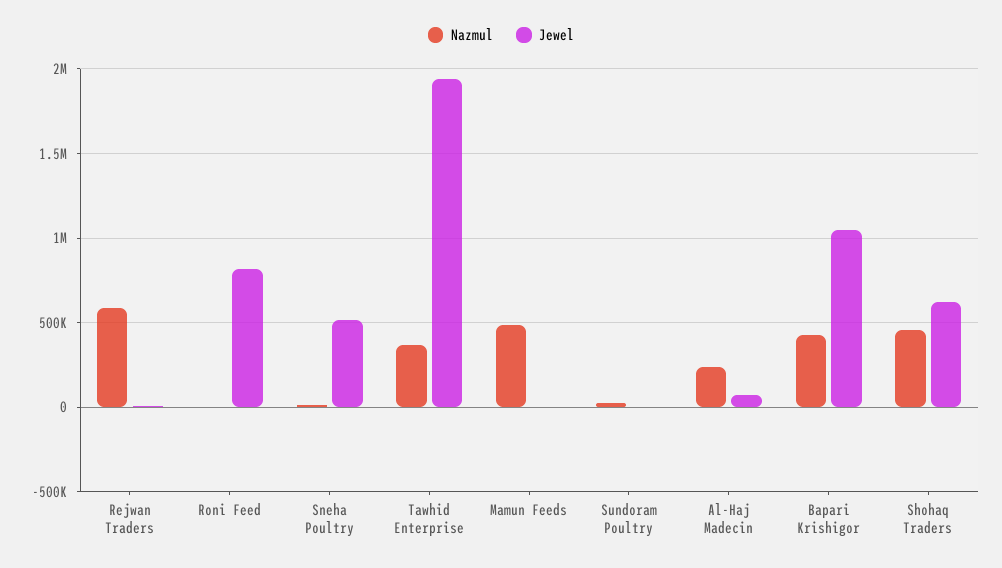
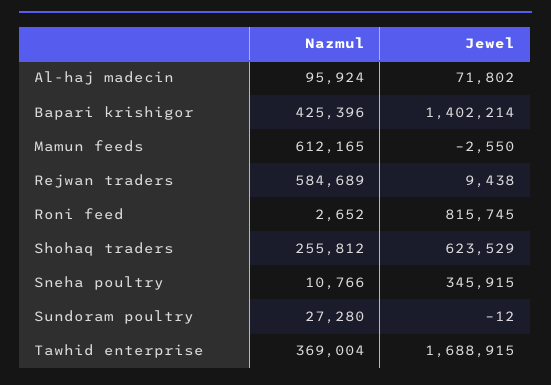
  {
    "Nazmul": {
      "Rejwan Traders": 584689,
      "Roni Feed": 2652,
      "Sneha Poultry": 10766,
      "Tawhid Enterprise": 369004,
-     "Mamun Feeds": 500000,
+     "Mamun Feeds": 612165,
      "Sundoram Poultry": 27280,
-     "Al-Haj Madecin": 250000,
+     "Al-Haj Madecin": 95924,
      "Bapari Krishigor": 425396,
-     "Shohaq Traders": 450000
+     "Shohaq Traders": 255812
    },
    "Jewel": {
      "Rejwan Traders": 9438,
      "Roni Feed": 815745,
-     "Sneha Poultry": 500000,
+     "Sneha Poultry": 345915,
-     "Tawhid Enterprise": 1950000,
+     "Tawhid Enterprise": 1688915,
      "Mamun Feeds": -2550,
      "Sundoram Poultry": -12,
      "Al-Haj Madecin": 71802,
-     "Bapari Krishigor": 1050000,
+     "Bapari Krishigor": 1402214,
      "Shohaq Traders": 623529
    }
  }

